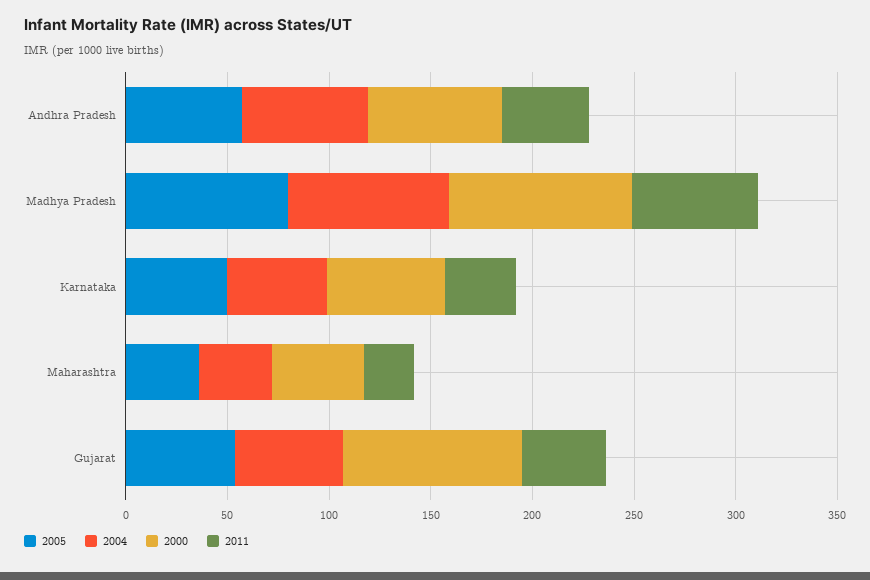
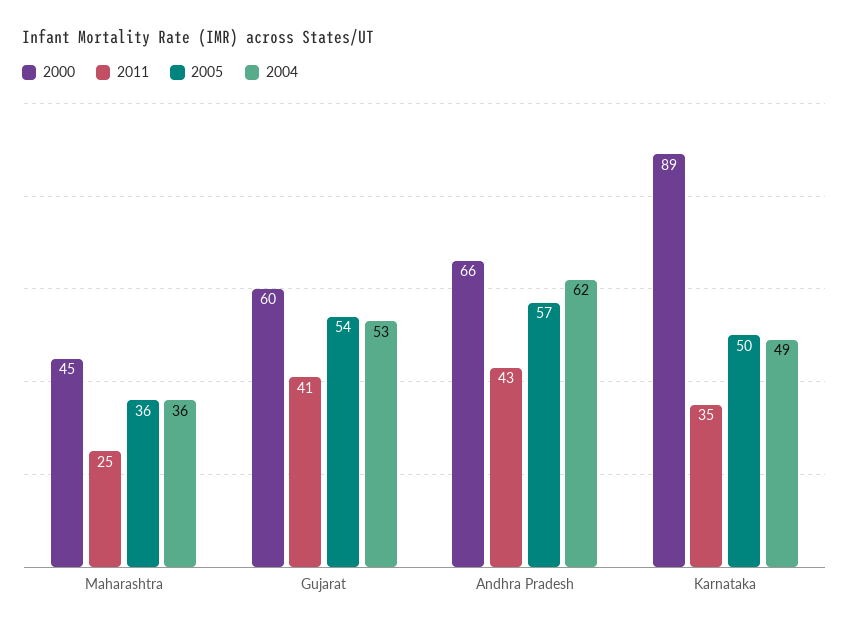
  {
    "2005": {
      "Andhra Pradesh": 57,
-     "Madhya Pradesh": 80,
      "Karnataka": 50,
      "Maharashtra": 36,
      "Gujarat": 54
    },
    "2004": {
      "Andhra Pradesh": 62,
-     "Madhya Pradesh": 80,
      "Karnataka": 49,
      "Maharashtra": 36,
      "Gujarat": 53
    },
    "2000": {
      "Andhra Pradesh": 66,
-     "Madhya Pradesh": 90,
-     "Karnataka": 60,
+     "Karnataka": 89,
      "Maharashtra": 45,
-     "Gujarat": 90
+     "Gujarat": 60
    },
    "2011": {
      "Andhra Pradesh": 43,
-     "Madhya Pradesh": 60,
      "Karnataka": 35,
      "Maharashtra": 25,
      "Gujarat": 41
    }
  }

